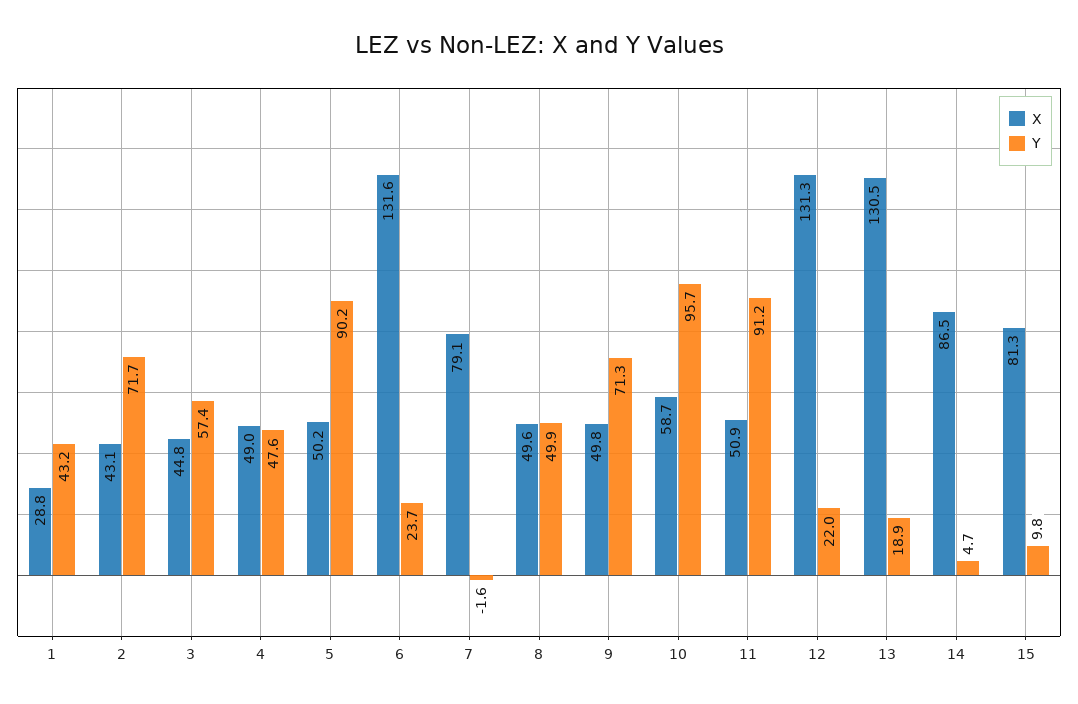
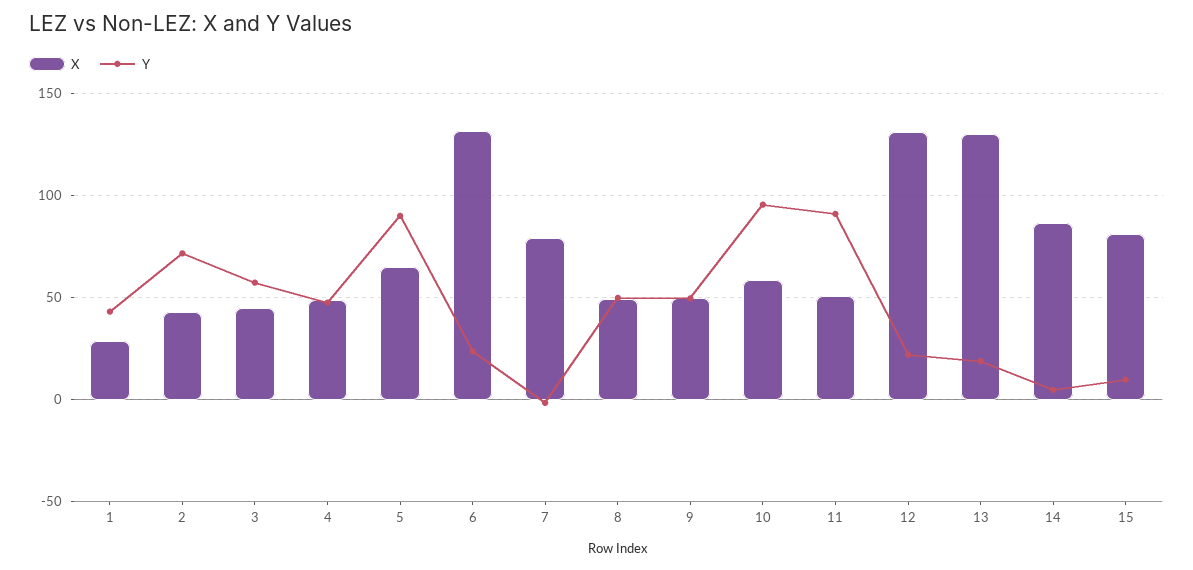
  {
    "X": {
      "1": 28.8,
      "2": 43.1,
      "3": 44.8,
      "4": 49,
-     "5": 50.2,
+     "5": 65,
      "6": 131.6,
      "7": 79.1,
      "8": 49.6,
      "9": 49.8,
      "10": 58.7,
      "11": 50.9,
      "12": 131.3,
      "13": 130.5,
      "14": 86.5,
      "15": 81.3
    },
    "Y": {
      "1": 43.2,
      "2": 71.7,
      "3": 57.4,
      "4": 47.6,
      "5": 90.2,
      "6": 23.7,
      "7": -1.6,
      "8": 49.9,
-     "9": 71.3,
+     "9": 50,
      "10": 95.7,
      "11": 91.2,
      "12": 22,
      "13": 18.9,
      "14": 4.7,
      "15": 9.8
    }
  }

